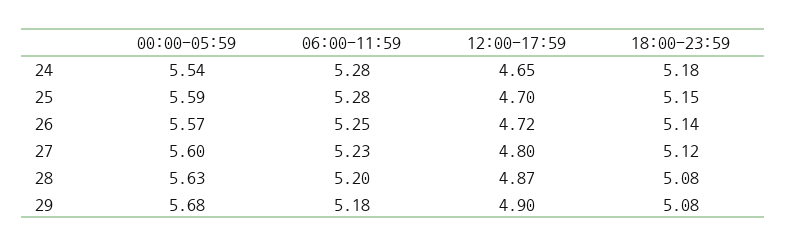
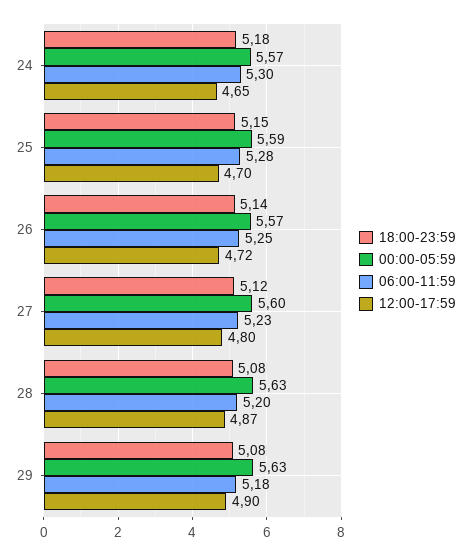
  {
    "00:00-05:59": {
-     "24": 5.54,
+     "24": 5.57,
      "25": 5.59,
      "26": 5.57,
      "27": 5.6,
      "28": 5.63,
-     "29": 5.68
+     "29": 5.63
    },
    "06:00-11:59": {
-     "24": 5.28,
+     "24": 5.3,
      "25": 5.28,
      "26": 5.25,
      "27": 5.23,
      "28": 5.2,
      "29": 5.18
    },
    "12:00-17:59": {
      "24": 4.65,
      "25": 4.7,
      "26": 4.72,
      "27": 4.8,
      "28": 4.87,
      "29": 4.9
    },
    "18:00-23:59": {
      "24": 5.18,
      "25": 5.15,
      "26": 5.14,
      "27": 5.12,
      "28": 5.08,
      "29": 5.08
    }
  }

